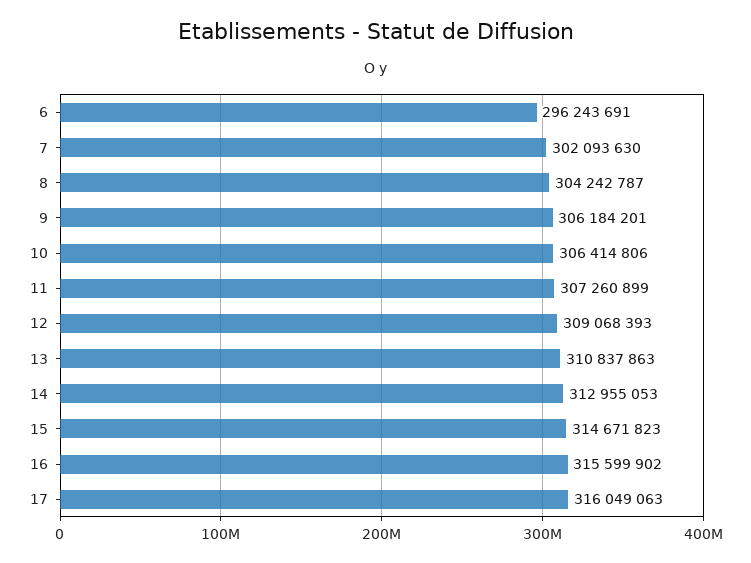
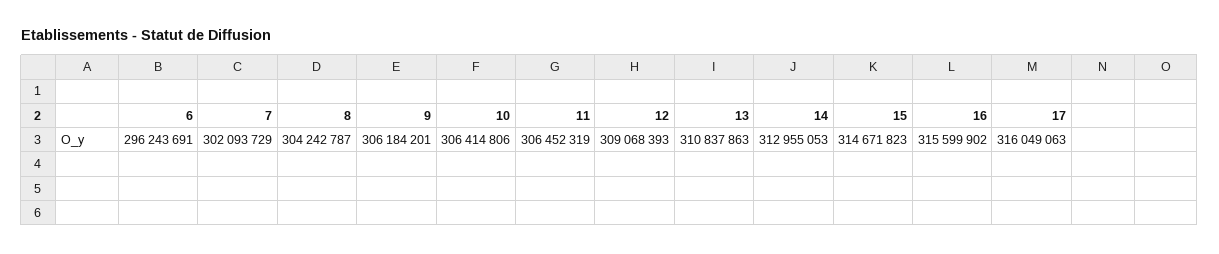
  {
    "6": 296243691,
-   "7": 302093630,
+   "7": 302093729,
    "8": 304242787,
    "9": 306184201,
    "10": 306414806,
-   "11": 307260899,
+   "11": 306452319,
    "12": 309068393,
    "13": 310837863,
    "14": 312955053,
    "15": 314671823,
    "16": 315599902,
    "17": 316049063
  }

